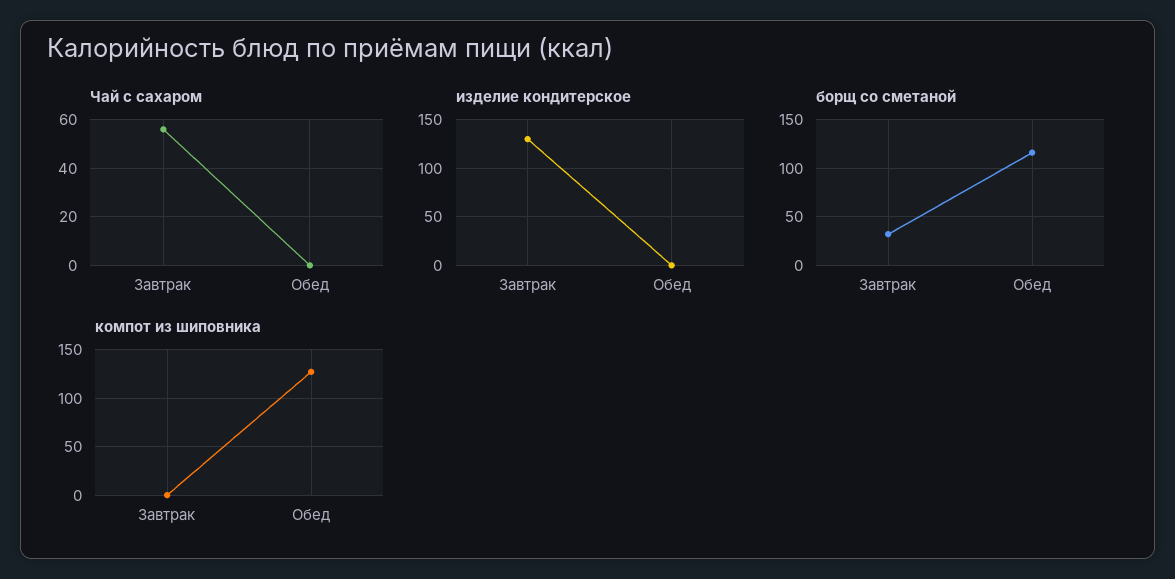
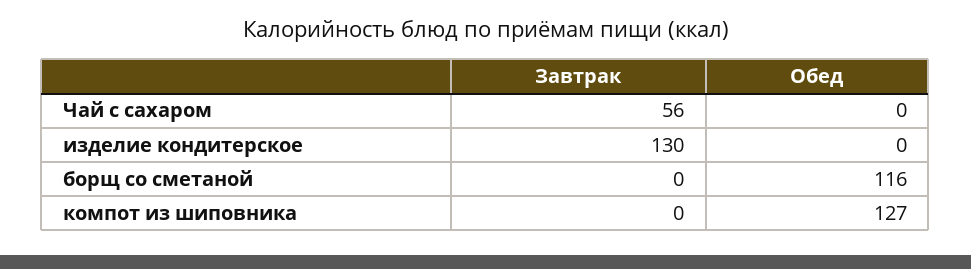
  {
    "Чай с сахаром": {
      "Завтрак": 56,
      "Обед": 0
    },
    "изделие кондитерское": {
      "Завтрак": 130,
      "Обед": 0
    },
    "борщ со сметаной": {
-     "Завтрак": 30,
+     "Завтрак": 0,
      "Обед": 116
    },
    "компот из шиповника": {
      "Завтрак": 0,
      "Обед": 127
    }
  }

